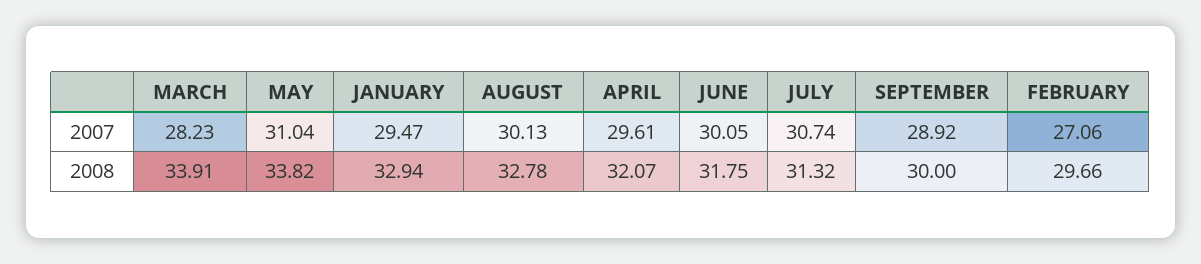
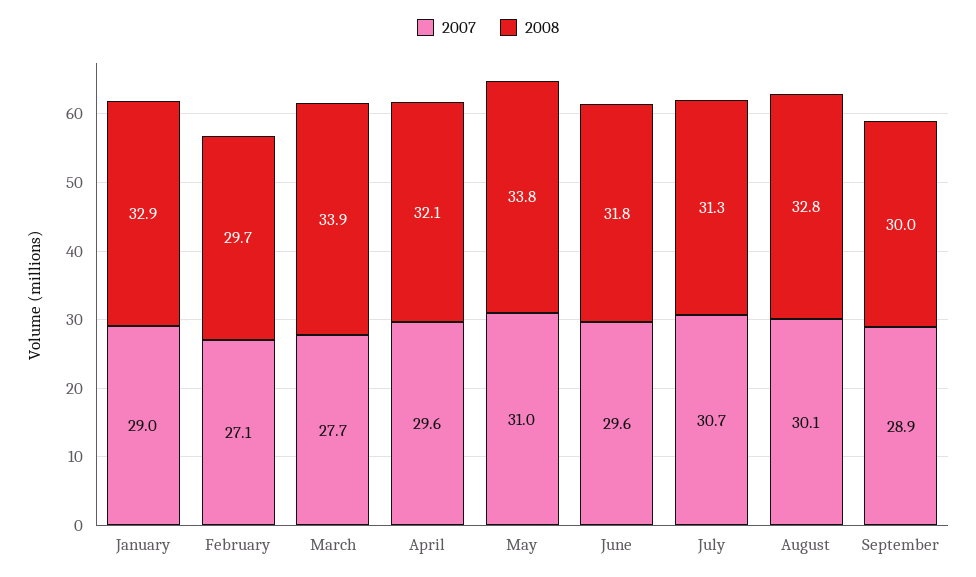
  {
    "2007": {
-     "MARCH": 28.23,
+     "MARCH": 27.7,
      "MAY": 31.04,
-     "JANUARY": 29.47,
+     "JANUARY": 29,
      "AUGUST": 30.13,
      "APRIL": 29.61,
-     "JUNE": 30.05,
+     "JUNE": 29.6,
      "JULY": 30.74,
      "SEPTEMBER": 28.92,
      "FEBRUARY": 27.06
    },
    "2008": {
      "MARCH": 33.91,
      "MAY": 33.82,
      "JANUARY": 32.94,
      "AUGUST": 32.78,
      "APRIL": 32.07,
      "JUNE": 31.75,
      "JULY": 31.32,
      "SEPTEMBER": 30,
      "FEBRUARY": 29.66
    }
  }

